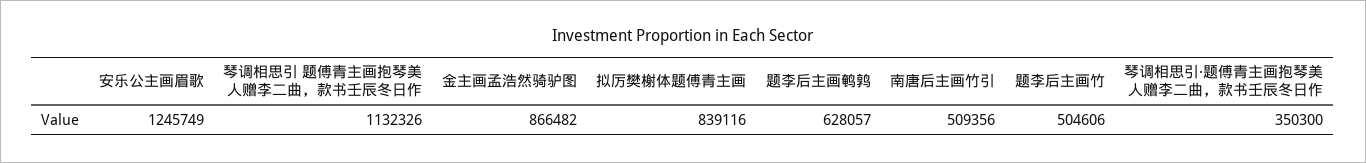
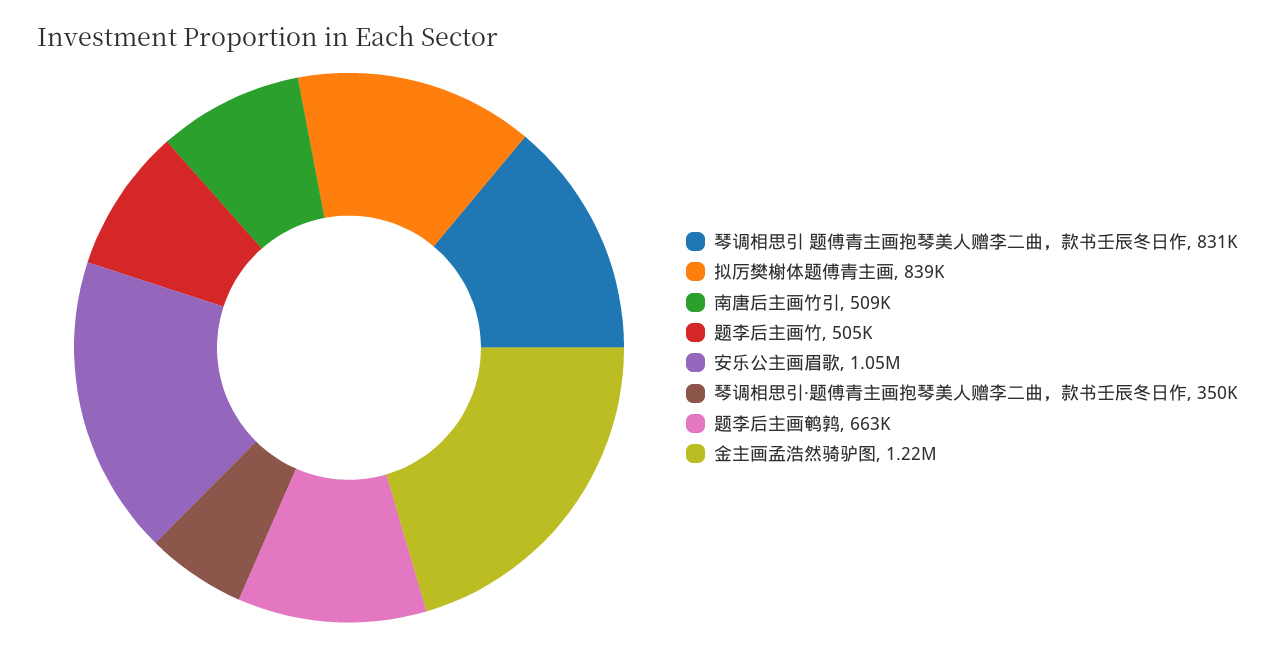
  {
-   "安乐公主画眉歌": 1245749,
+   "安乐公主画眉歌": 1050000,
-   "琴调相思引 题傅青主画抱琴美人赠李二曲，款书壬辰冬日作": 1132326,
+   "琴调相思引 题傅青主画抱琴美人赠李二曲，款书壬辰冬日作": 831000,
-   "金主画孟浩然骑驴图": 866482,
+   "金主画孟浩然骑驴图": 1220000,
    "拟厉樊榭体题傅青主画": 839116,
-   "题李后主画鹌鹑": 628057,
+   "题李后主画鹌鹑": 663000,
    "南唐后主画竹引": 509356,
    "题李后主画竹": 504606,
    "琴调相思引·题傅青主画抱琴美人赠李二曲，款书壬辰冬日作": 350300
  }

